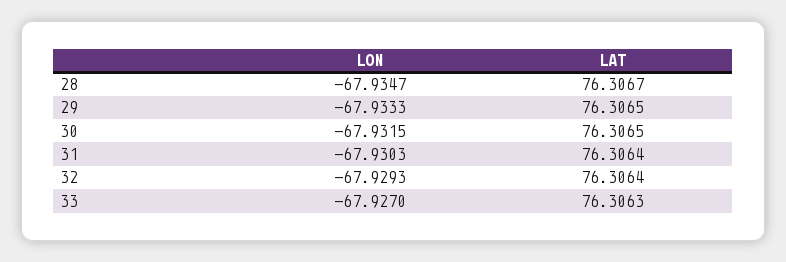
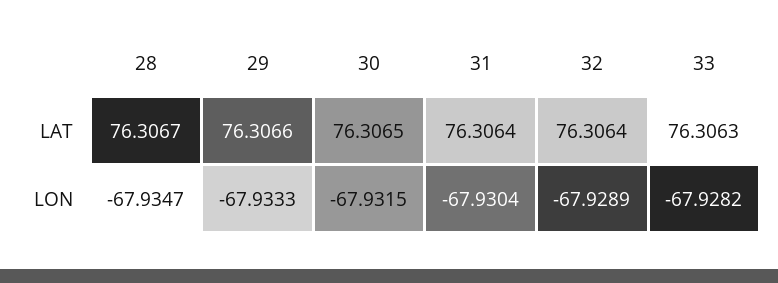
  {
    "LON": {
      "28": -67.9347,
      "29": -67.9333,
      "30": -67.9315,
-     "31": -67.9303,
+     "31": -67.9304,
-     "32": -67.9293,
+     "32": -67.9289,
-     "33": -67.927
+     "33": -67.9282
    },
    "LAT": {
      "28": 76.3067,
-     "29": 76.3065,
+     "29": 76.3066,
      "30": 76.3065,
      "31": 76.3064,
      "32": 76.3064,
      "33": 76.3063
    }
  }

